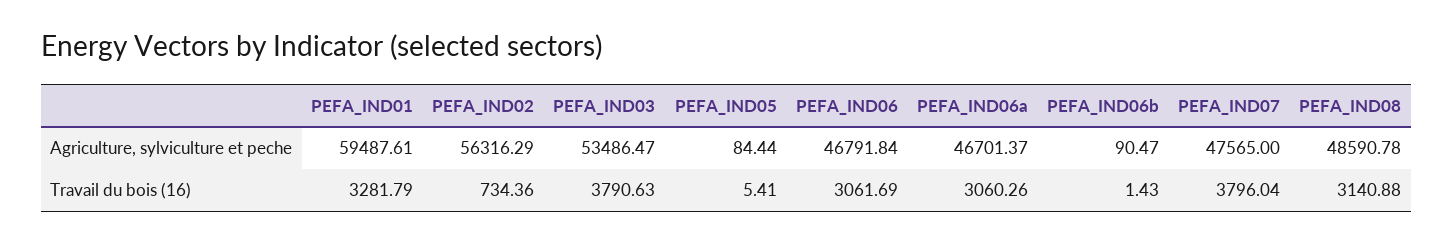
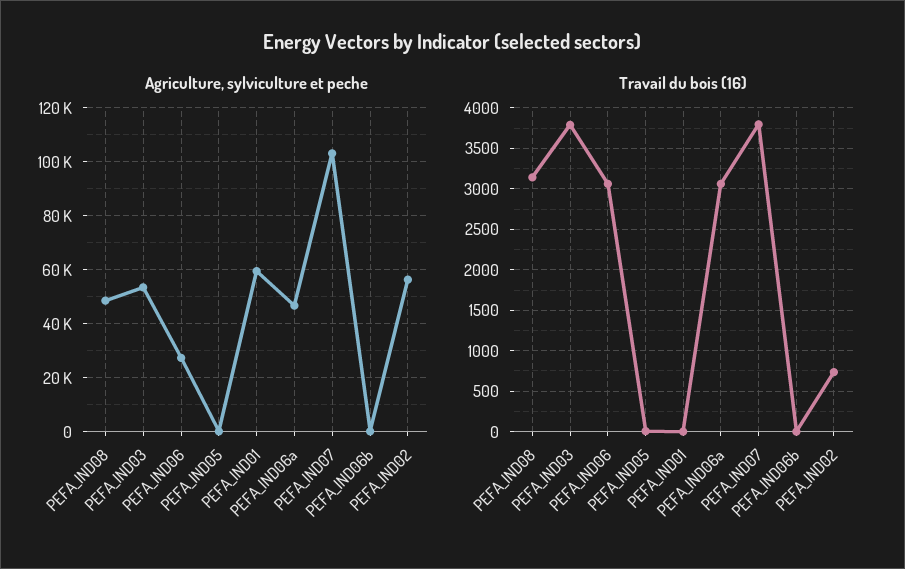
  {
    "Agriculture, sylviculture et peche": {
      "PEFA_IND01": 59487.61,
      "PEFA_IND02": 56316.29,
      "PEFA_IND03": 53486.47,
      "PEFA_IND05": 84.44,
-     "PEFA_IND06": 46791.84,
+     "PEFA_IND06": 27500,
      "PEFA_IND06a": 46701.37,
      "PEFA_IND06b": 90.47,
-     "PEFA_IND07": 47565,
+     "PEFA_IND07": 102500,
      "PEFA_IND08": 48590.78
    },
    "Travail du bois (16)": {
-     "PEFA_IND01": 3281.79,
+     "PEFA_IND01": 0,
      "PEFA_IND02": 734.36,
      "PEFA_IND03": 3790.63,
      "PEFA_IND05": 5.41,
      "PEFA_IND06": 3061.69,
      "PEFA_IND06a": 3060.26,
      "PEFA_IND06b": 1.43,
      "PEFA_IND07": 3796.04,
      "PEFA_IND08": 3140.88
    }
  }

